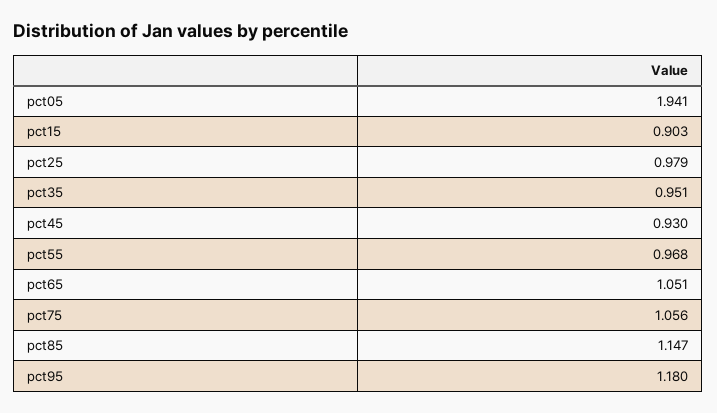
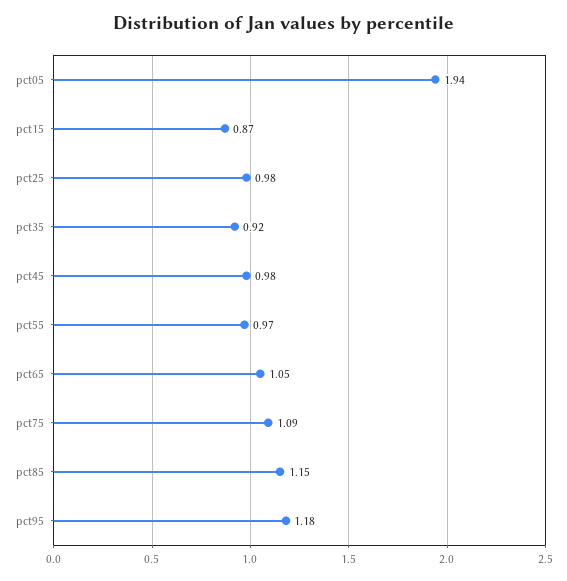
  {
    "pct05": 1.941,
-   "pct15": 0.903,
+   "pct15": 0.87,
    "pct25": 0.979,
-   "pct35": 0.951,
+   "pct35": 0.92,
-   "pct45": 0.93,
+   "pct45": 0.98,
    "pct55": 0.968,
    "pct65": 1.051,
-   "pct75": 1.056,
+   "pct75": 1.09,
    "pct85": 1.147,
    "pct95": 1.18
  }

